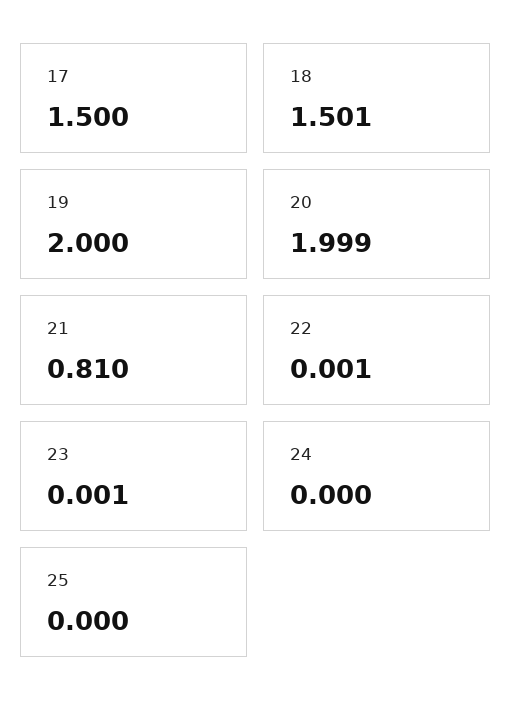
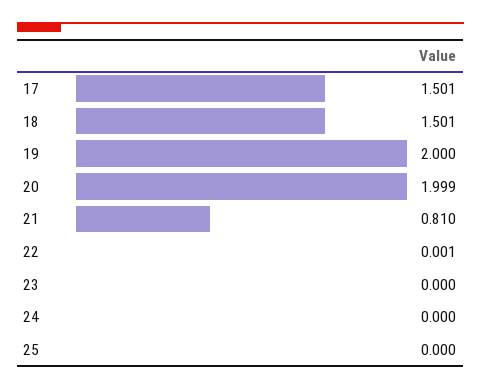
  {
-   "17": 1.5,
+   "17": 1.501,
    "18": 1.501,
    "19": 2,
    "20": 1.999,
    "21": 0.81,
    "22": 0.001,
-   "23": 0.001,
+   "23": 0,
    "24": 0,
    "25": 0
  }

